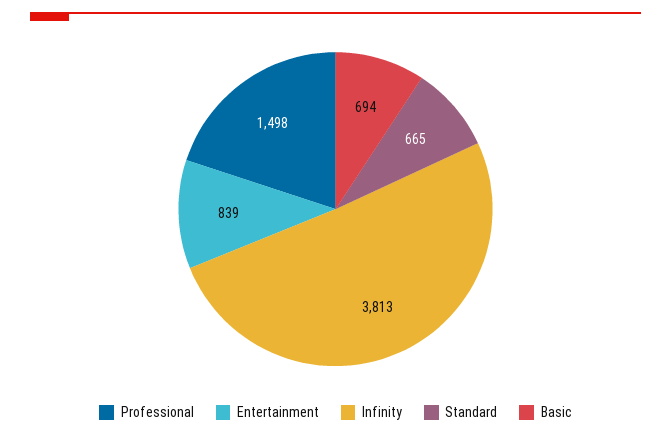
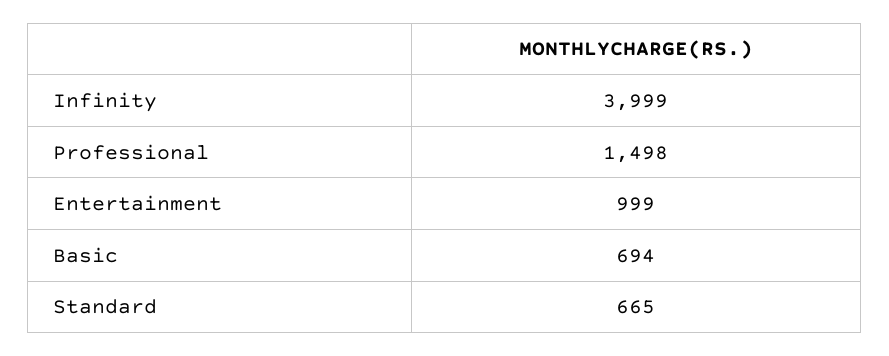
  {
    "Professional": 1498,
-   "Entertainment": 839,
+   "Entertainment": 999,
-   "Infinity": 3813,
+   "Infinity": 3999,
    "Standard": 665,
    "Basic": 694
  }

